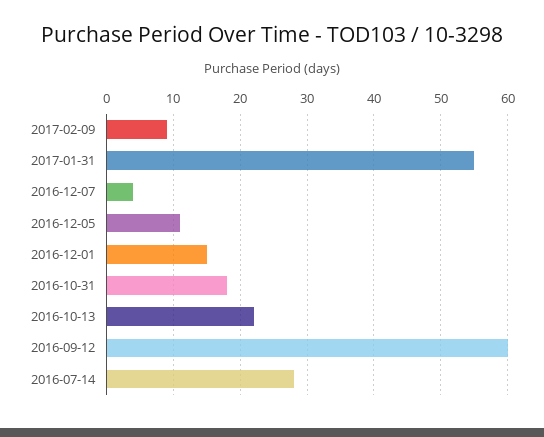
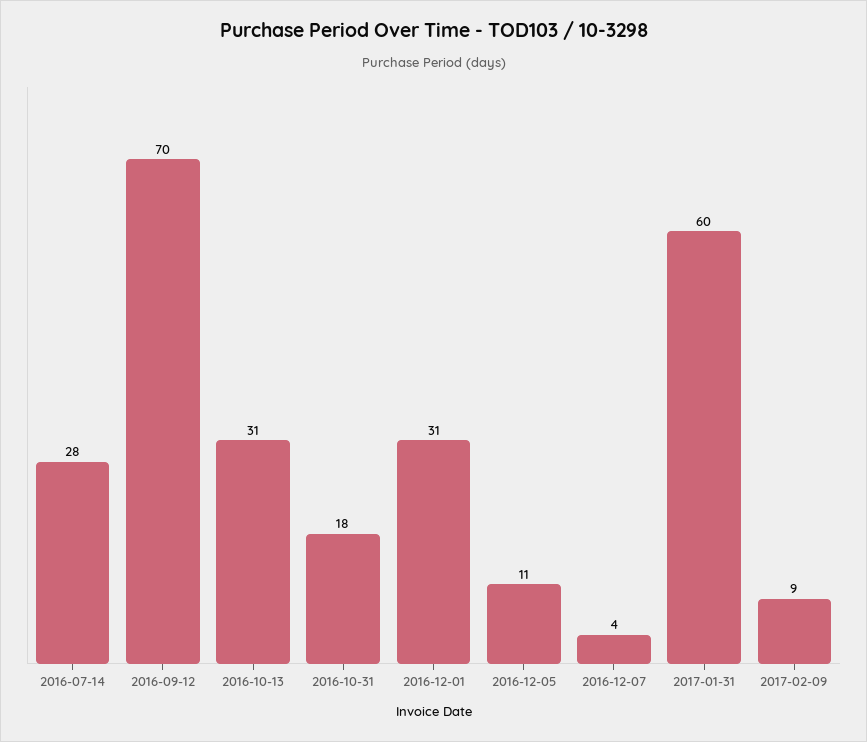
  {
    "2017-02-09": 9,
-   "2017-01-31": 55,
+   "2017-01-31": 60,
    "2016-12-07": 4,
    "2016-12-05": 11,
-   "2016-12-01": 15,
+   "2016-12-01": 31,
    "2016-10-31": 18,
-   "2016-10-13": 22,
+   "2016-10-13": 31,
-   "2016-09-12": 60,
+   "2016-09-12": 70,
    "2016-07-14": 28
  }

